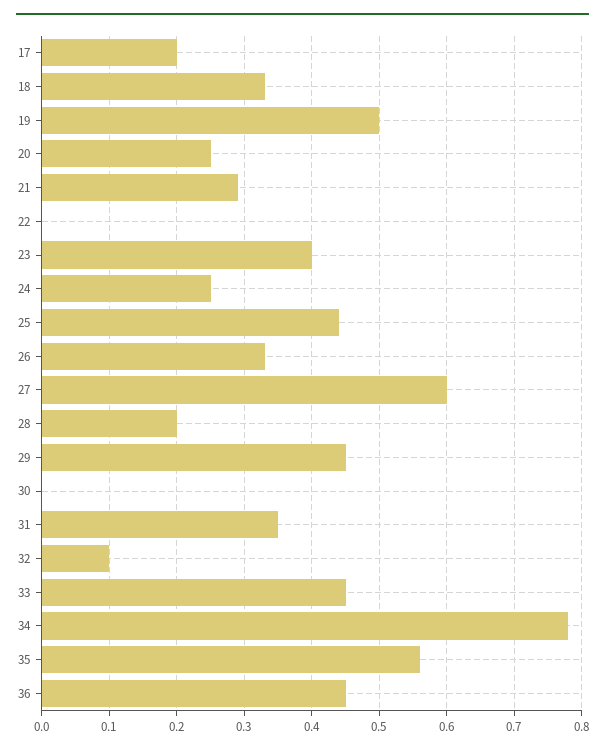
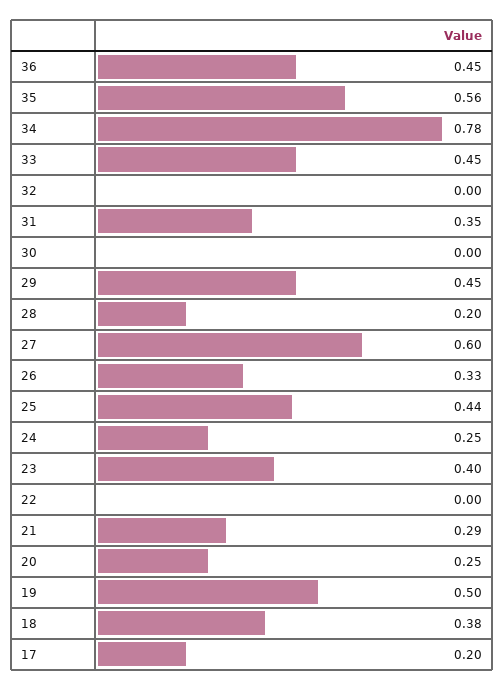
  {
    "17": 0.2,
-   "18": 0.33,
+   "18": 0.38,
    "19": 0.5,
    "20": 0.25,
    "21": 0.29,
    "22": 0,
    "23": 0.4,
    "24": 0.25,
    "25": 0.44,
    "26": 0.33,
    "27": 0.6,
    "28": 0.2,
    "29": 0.45,
    "30": 0,
    "31": 0.35,
-   "32": 0.1,
+   "32": 0,
    "33": 0.45,
    "34": 0.78,
    "35": 0.56,
    "36": 0.45
  }

